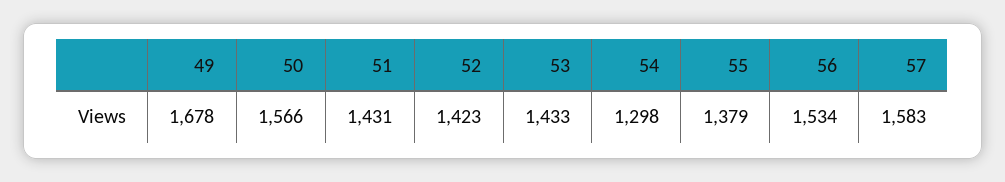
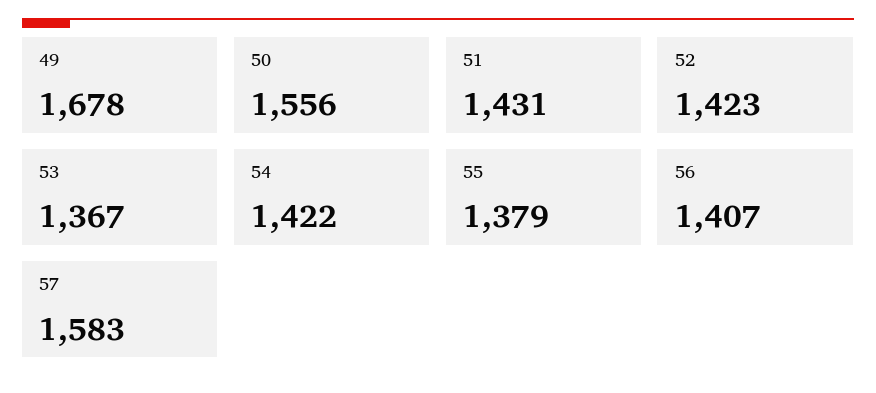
  {
    "49": 1678,
-   "50": 1566,
+   "50": 1556,
    "51": 1431,
    "52": 1423,
-   "53": 1433,
+   "53": 1367,
-   "54": 1298,
+   "54": 1422,
    "55": 1379,
-   "56": 1534,
+   "56": 1407,
    "57": 1583
  }

